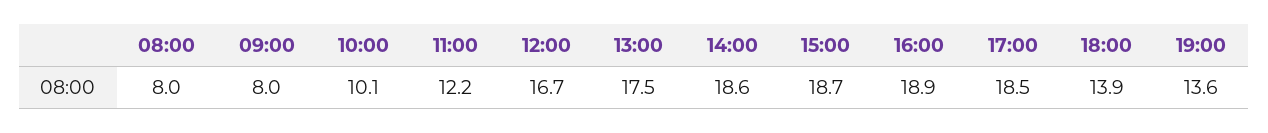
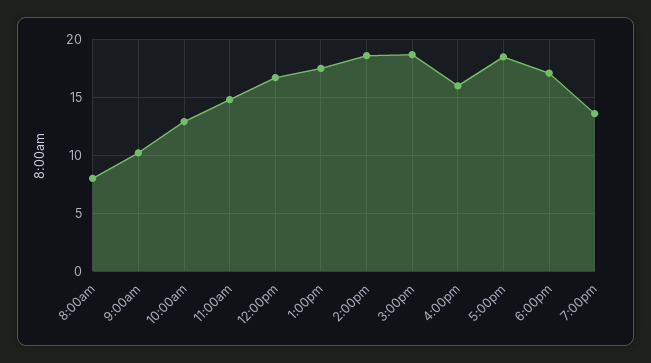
  {
    "08:00": 8,
-   "09:00": 8,
+   "09:00": 10,
-   "10:00": 10.1,
+   "10:00": 13,
-   "11:00": 12.2,
+   "11:00": 15,
    "12:00": 16.7,
    "13:00": 17.5,
    "14:00": 18.6,
    "15:00": 18.7,
-   "16:00": 18.9,
+   "16:00": 16,
    "17:00": 18.5,
-   "18:00": 13.9,
+   "18:00": 17,
    "19:00": 13.6
  }

